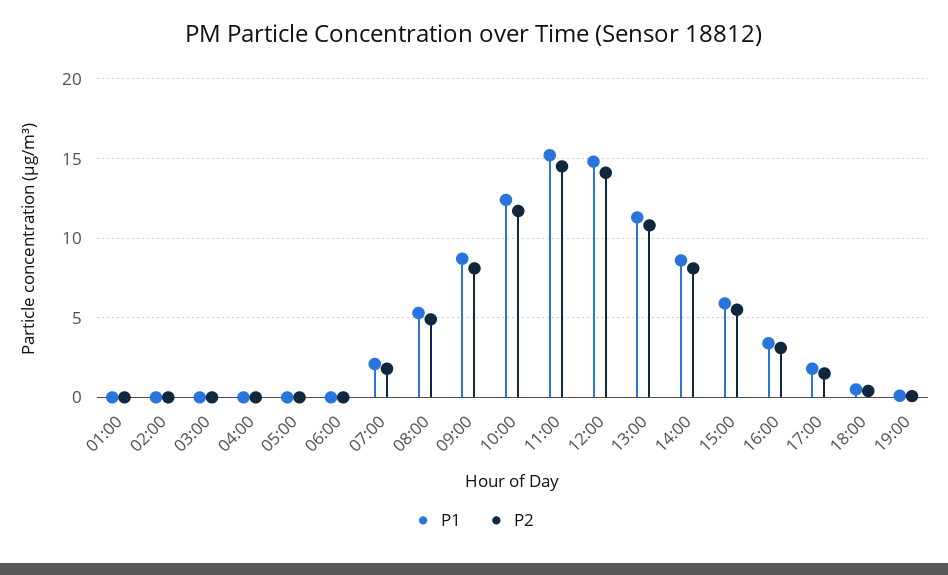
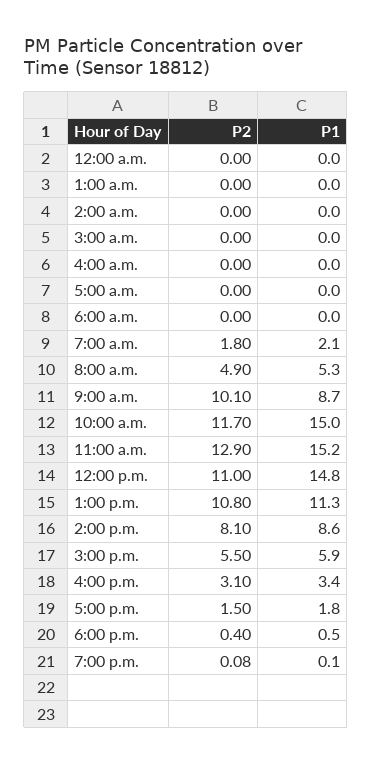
  {
    "P1": {
      "01:00": 0,
      "02:00": 0,
      "03:00": 0,
      "04:00": 0,
      "05:00": 0,
      "06:00": 0,
      "07:00": 2.1,
      "08:00": 5.3,
      "09:00": 8.7,
-     "10:00": 12.5,
+     "10:00": 15,
      "11:00": 15.2,
      "12:00": 14.8,
      "13:00": 11.3,
      "14:00": 8.6,
      "15:00": 5.9,
      "16:00": 3.4,
      "17:00": 1.8,
      "18:00": 0.5,
-     "19:00": 0.1
+     "19:00": 0.1,
+     "12:00 a.m.": 0
    },
    "P2": {
      "01:00": 0,
      "02:00": 0,
      "03:00": 0,
      "04:00": 0,
      "05:00": 0,
      "06:00": 0,
      "07:00": 1.8,
      "08:00": 4.9,
-     "09:00": 8,
+     "09:00": 10.1,
      "10:00": 11.7,
-     "11:00": 14.5,
+     "11:00": 12.9,
-     "12:00": 14,
+     "12:00": 11,
      "13:00": 10.8,
      "14:00": 8.1,
      "15:00": 5.5,
      "16:00": 3.1,
      "17:00": 1.5,
      "18:00": 0.4,
-     "19:00": 0.08
+     "19:00": 0.08,
+     "12:00 a.m.": 0
    }
  }

